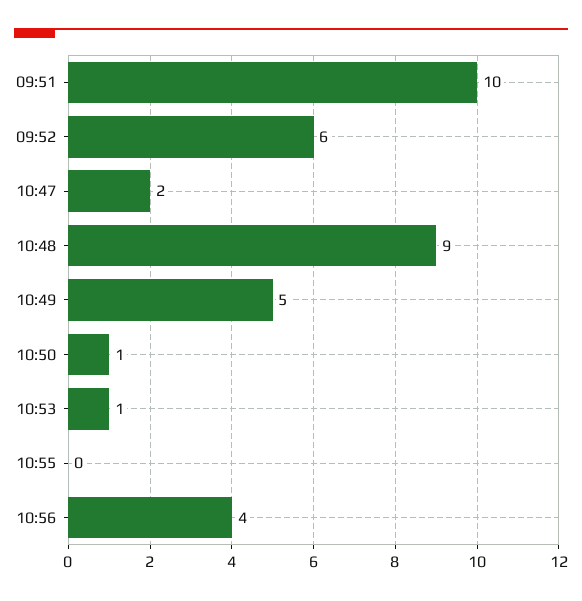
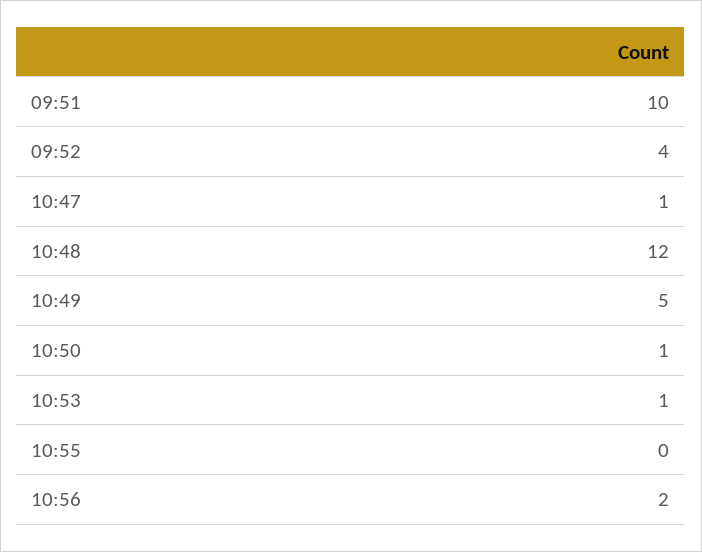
  {
    "09:51": 10,
-   "09:52": 6,
+   "09:52": 4,
-   "10:47": 2,
+   "10:47": 1,
-   "10:48": 9,
+   "10:48": 12,
    "10:49": 5,
    "10:50": 1,
    "10:53": 1,
    "10:55": 0,
-   "10:56": 4
+   "10:56": 2
  }

